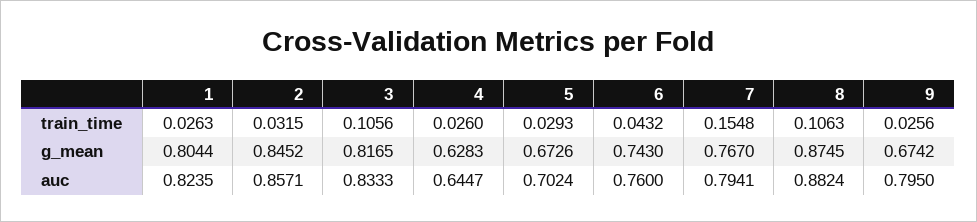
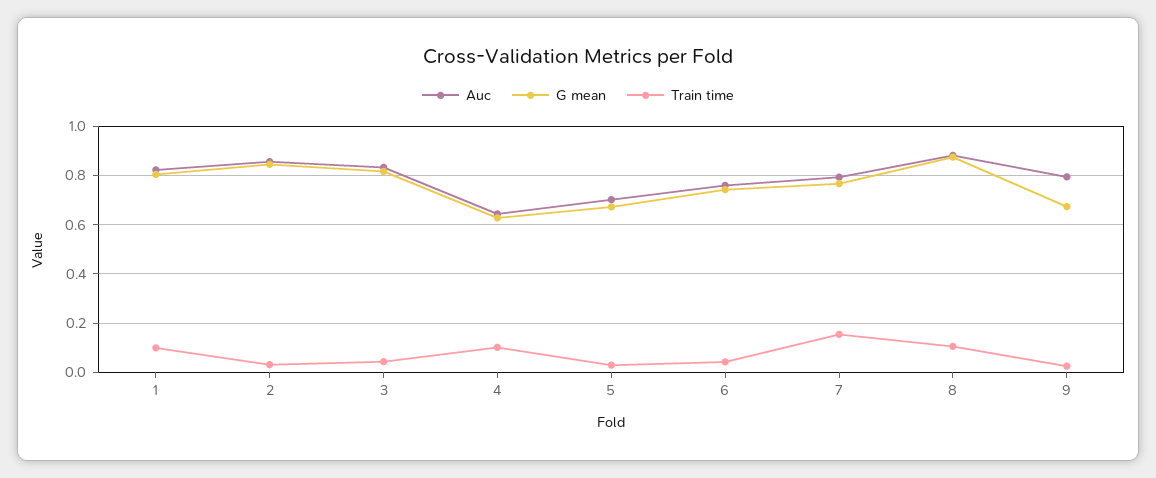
  {
    "train_time": {
-     "1": 0.0263,
+     "1": 0.1,
      "2": 0.0315,
-     "3": 0.1056,
+     "3": 0.05,
-     "4": 0.026,
+     "4": 0.1,
      "5": 0.0293,
      "6": 0.0432,
      "7": 0.1548,
      "8": 0.1063,
      "9": 0.0256
    },
    "g_mean": {
      "1": 0.8044,
      "2": 0.8452,
      "3": 0.8165,
      "4": 0.6283,
      "5": 0.6726,
      "6": 0.743,
      "7": 0.767,
      "8": 0.8745,
      "9": 0.6742
    },
    "auc": {
      "1": 0.8235,
      "2": 0.8571,
      "3": 0.8333,
      "4": 0.6447,
      "5": 0.7024,
      "6": 0.76,
      "7": 0.7941,
      "8": 0.8824,
      "9": 0.795
    }
  }

